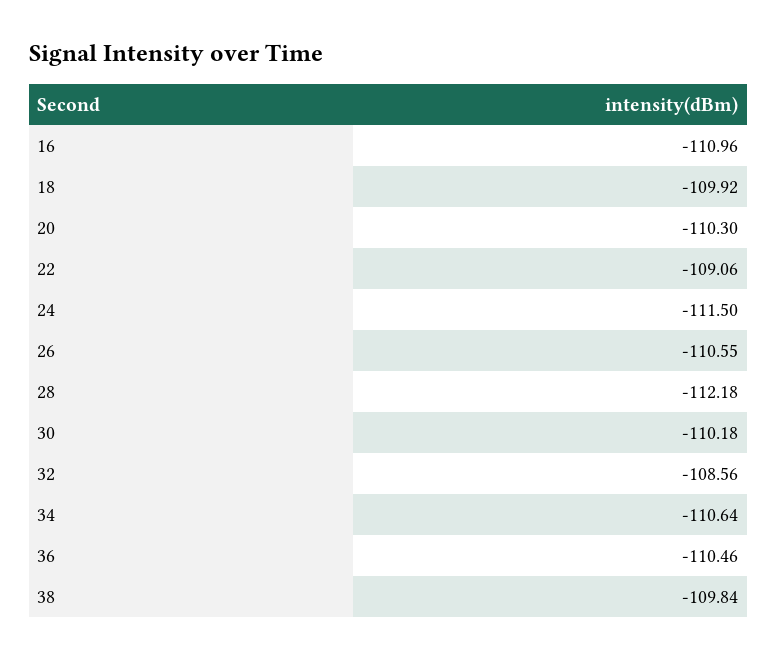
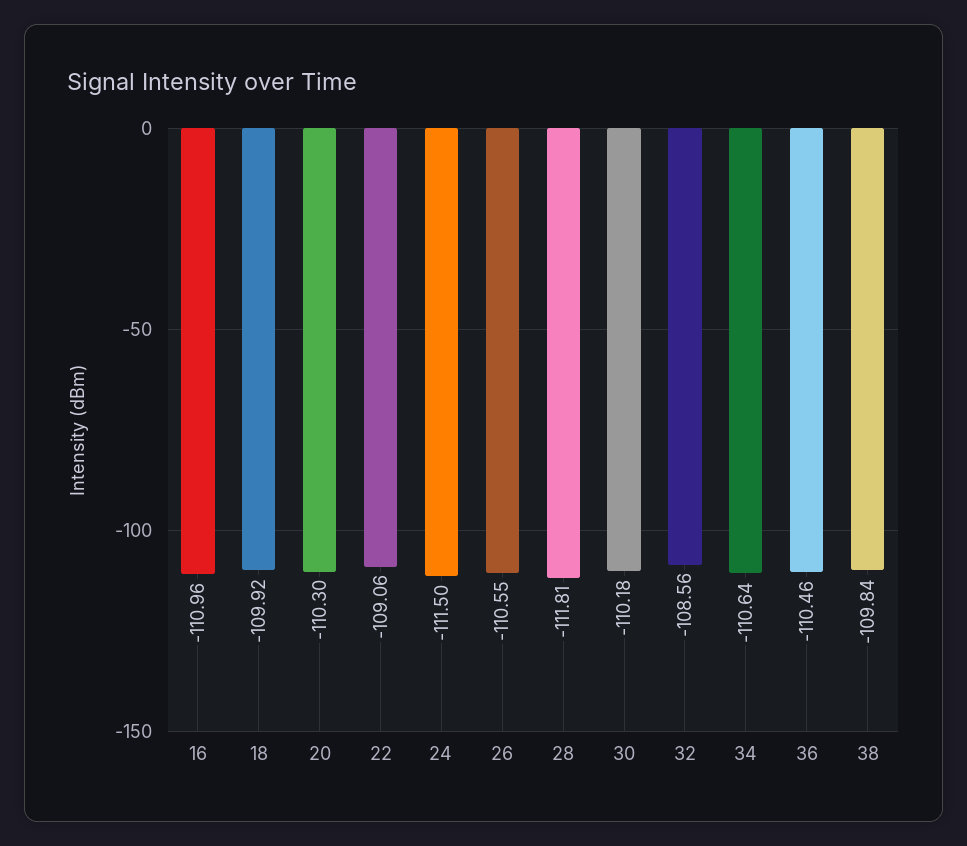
  {
    "16": -110.96,
    "18": -109.92,
    "20": -110.3,
    "22": -109.06,
    "24": -111.5,
    "26": -110.55,
-   "28": -112.18,
+   "28": -111.81,
    "30": -110.18,
    "32": -108.56,
    "34": -110.64,
    "36": -110.46,
    "38": -109.84
  }

